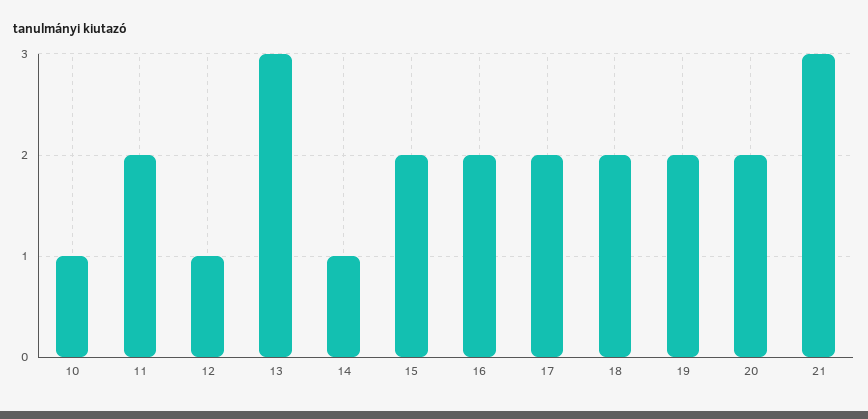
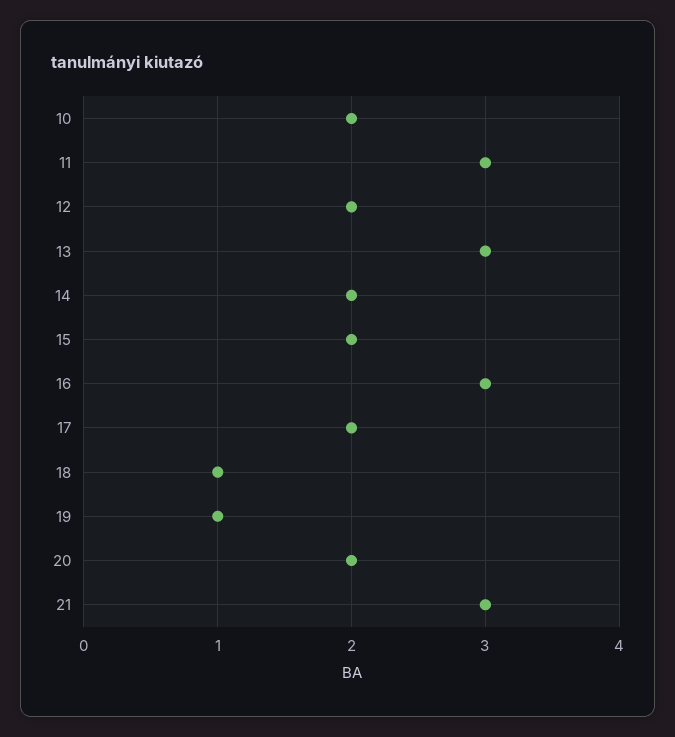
  {
-   "10": 1,
+   "10": 2,
-   "11": 2,
+   "11": 3,
-   "12": 1,
+   "12": 2,
    "13": 3,
-   "14": 1,
+   "14": 2,
    "15": 2,
-   "16": 2,
+   "16": 3,
    "17": 2,
-   "18": 2,
+   "18": 1,
-   "19": 2,
+   "19": 1,
    "20": 2,
    "21": 3
  }

